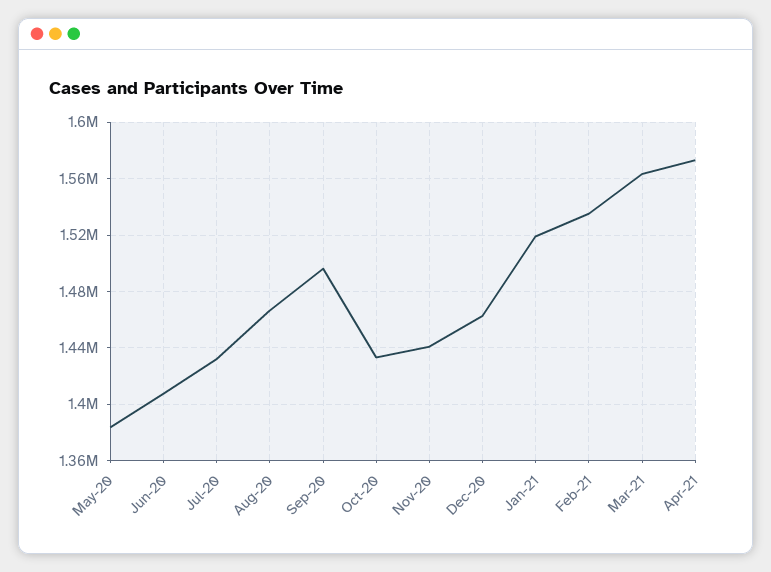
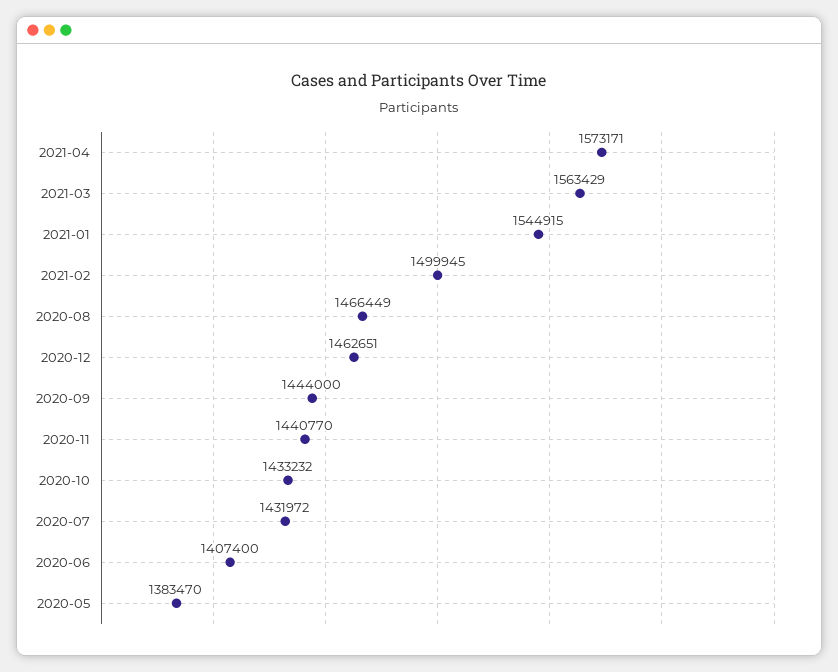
  {
    "May-20": 1383470,
    "Jun-20": 1407400,
    "Jul-20": 1431972,
    "Aug-20": 1466449,
-   "Sep-20": 1495000,
+   "Sep-20": 1444000,
    "Oct-20": 1433232,
    "Nov-20": 1440770,
    "Dec-20": 1462651,
-   "Jan-21": 1520000,
+   "Jan-21": 1544915,
-   "Feb-21": 1535000,
+   "Feb-21": 1499945,
    "Mar-21": 1563429,
    "Apr-21": 1573171
  }

